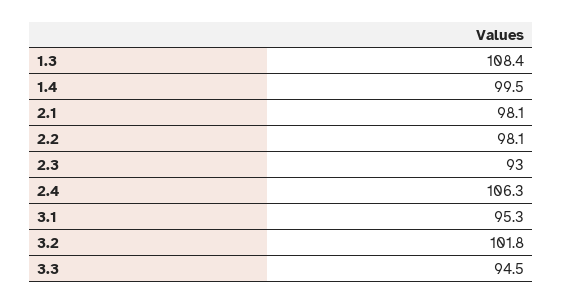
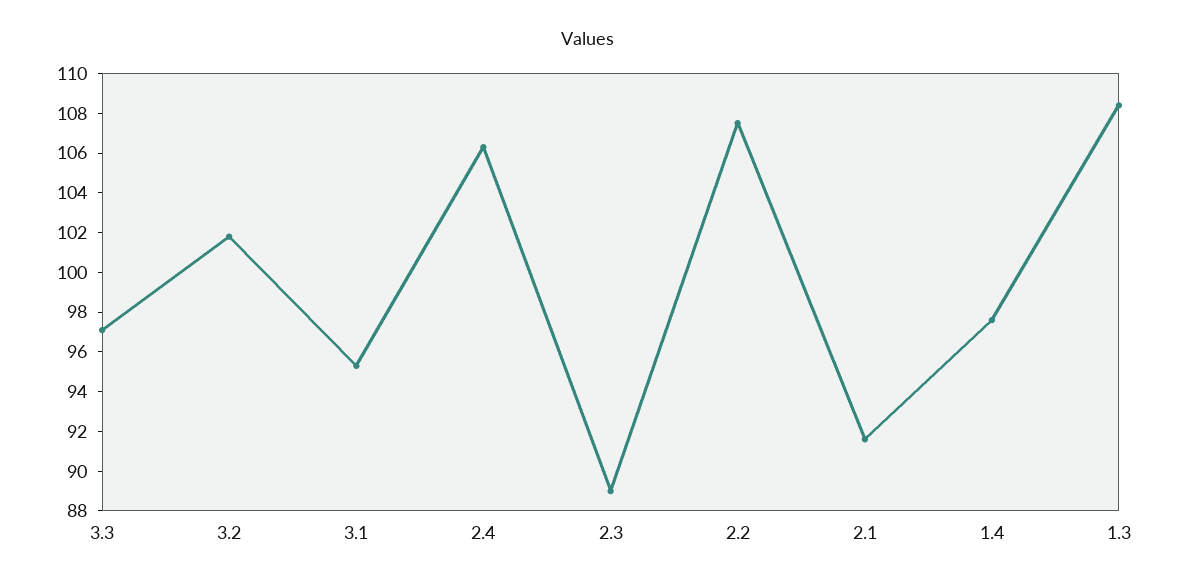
  {
    "1.3": 108.4,
-   "1.4": 99.5,
+   "1.4": 97.5,
-   "2.1": 98.1,
+   "2.1": 91.5,
-   "2.2": 98.1,
+   "2.2": 107.5,
-   "2.3": 93,
+   "2.3": 89,
    "2.4": 106.3,
    "3.1": 95.3,
    "3.2": 101.8,
-   "3.3": 94.5
+   "3.3": 97
  }

